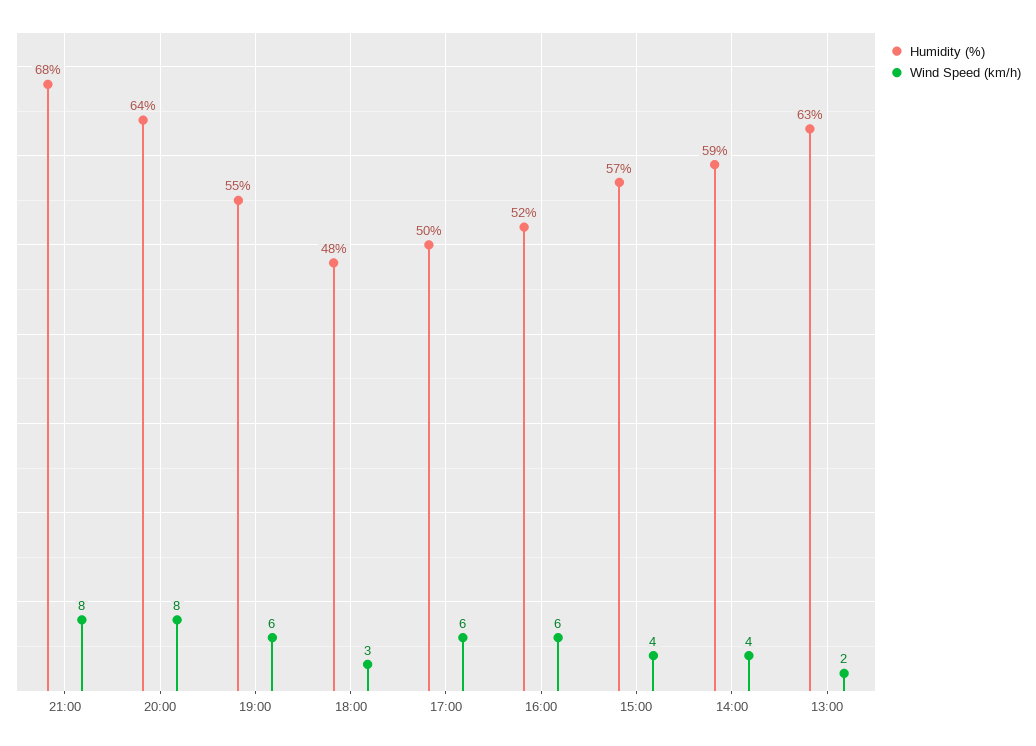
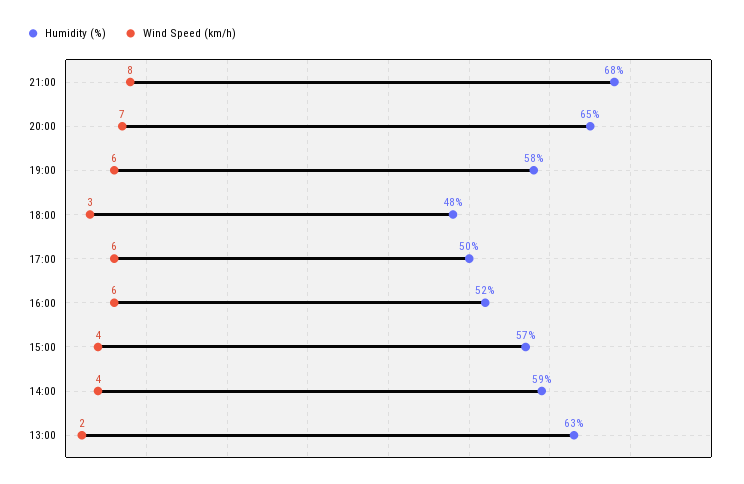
  {
    "Humidity (%)": {
      "21:00": 68,
-     "20:00": 64,
+     "20:00": 65,
-     "19:00": 55,
+     "19:00": 58,
      "18:00": 48,
      "17:00": 50,
      "16:00": 52,
      "15:00": 57,
      "14:00": 59,
      "13:00": 63
    },
    "Wind Speed (km/h)": {
      "21:00": 8,
-     "20:00": 8,
+     "20:00": 7,
      "19:00": 6,
      "18:00": 3,
      "17:00": 6,
      "16:00": 6,
      "15:00": 4,
      "14:00": 4,
      "13:00": 2
    }
  }

